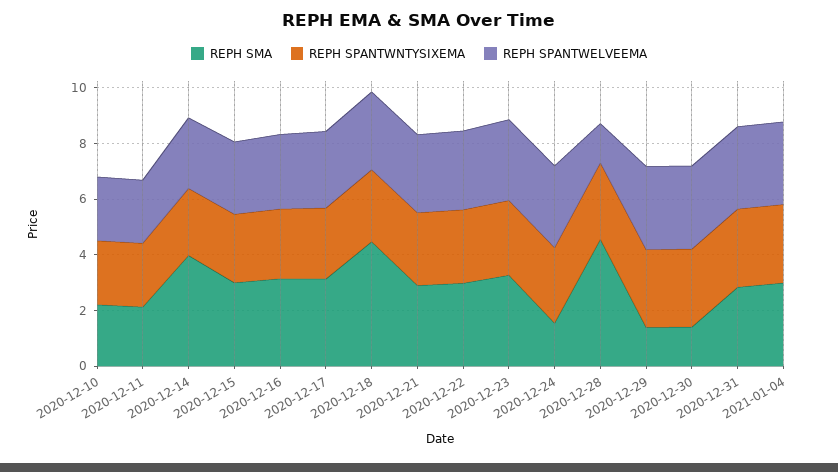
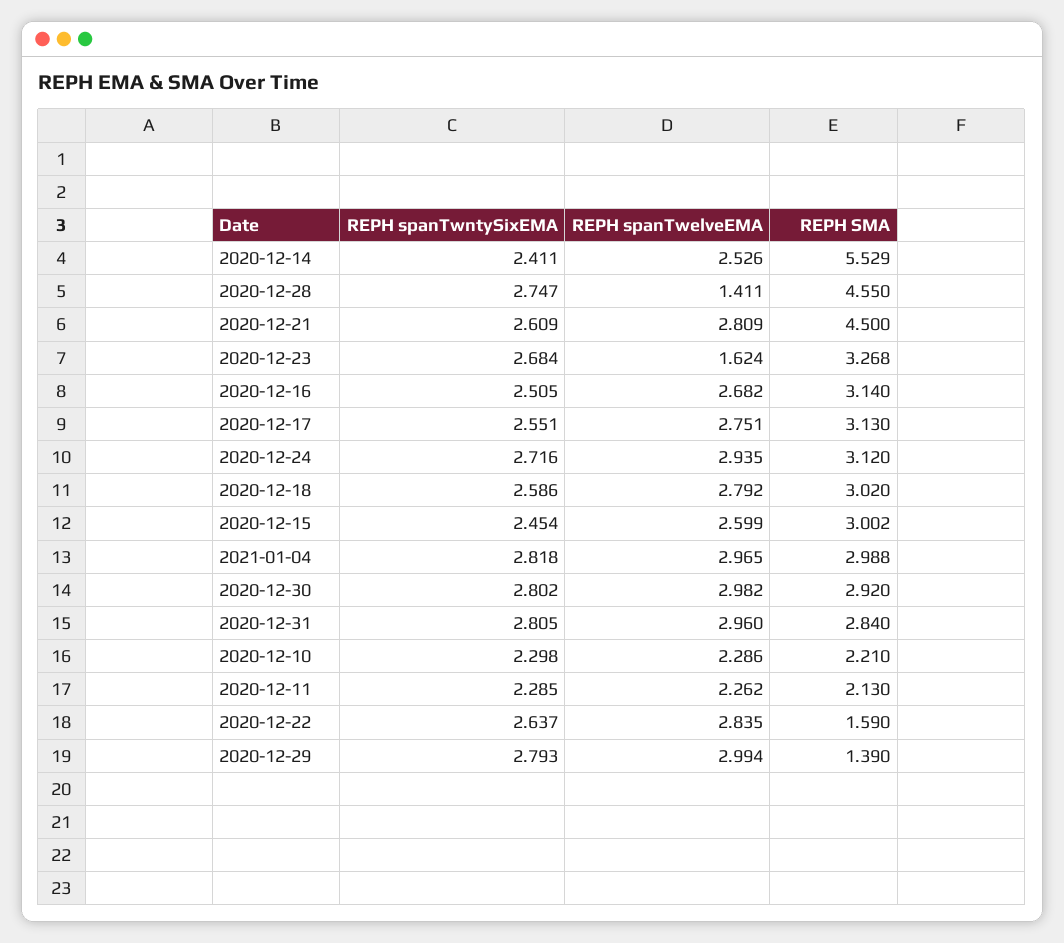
  {
    "REPH SMA": {
      "2020-12-10": 2.21,
      "2020-12-11": 2.13,
-     "2020-12-14": 4,
+     "2020-12-14": 5.529,
      "2020-12-15": 3.002,
      "2020-12-16": 3.14,
      "2020-12-17": 3.13,
-     "2020-12-18": 4.5,
+     "2020-12-18": 3.02,
-     "2020-12-21": 3,
+     "2020-12-21": 4.5,
-     "2020-12-22": 3,
+     "2020-12-22": 1.59,
      "2020-12-23": 3.268,
-     "2020-12-24": 1.5,
+     "2020-12-24": 3.12,
      "2020-12-28": 4.55,
      "2020-12-29": 1.39,
-     "2020-12-30": 1.5,
+     "2020-12-30": 2.92,
      "2020-12-31": 2.84,
      "2021-01-04": 2.988
    },
    "REPH SPANTWNTYSIXEMA": {
      "2020-12-10": 2.298,
      "2020-12-11": 2.285,
      "2020-12-14": 2.411,
      "2020-12-15": 2.454,
      "2020-12-16": 2.505,
      "2020-12-17": 2.551,
      "2020-12-18": 2.586,
      "2020-12-21": 2.609,
      "2020-12-22": 2.637,
      "2020-12-23": 2.684,
      "2020-12-24": 2.716,
      "2020-12-28": 2.747,
      "2020-12-29": 2.793,
      "2020-12-30": 2.802,
      "2020-12-31": 2.805,
      "2021-01-04": 2.818
    },
    "REPH SPANTWELVEEMA": {
      "2020-12-10": 2.286,
      "2020-12-11": 2.262,
      "2020-12-14": 2.526,
      "2020-12-15": 2.599,
      "2020-12-16": 2.682,
      "2020-12-17": 2.751,
      "2020-12-18": 2.792,
      "2020-12-21": 2.809,
      "2020-12-22": 2.835,
-     "2020-12-23": 3,
+     "2020-12-23": 1.624,
      "2020-12-24": 2.935,
      "2020-12-28": 1.411,
      "2020-12-29": 2.994,
      "2020-12-30": 2.982,
      "2020-12-31": 2.96,
      "2021-01-04": 2.965
    }
  }

